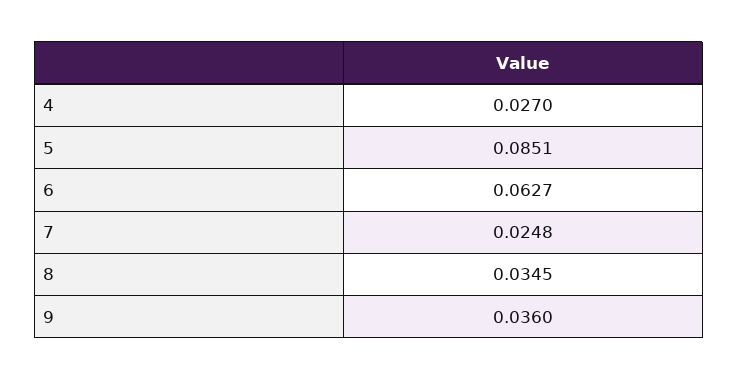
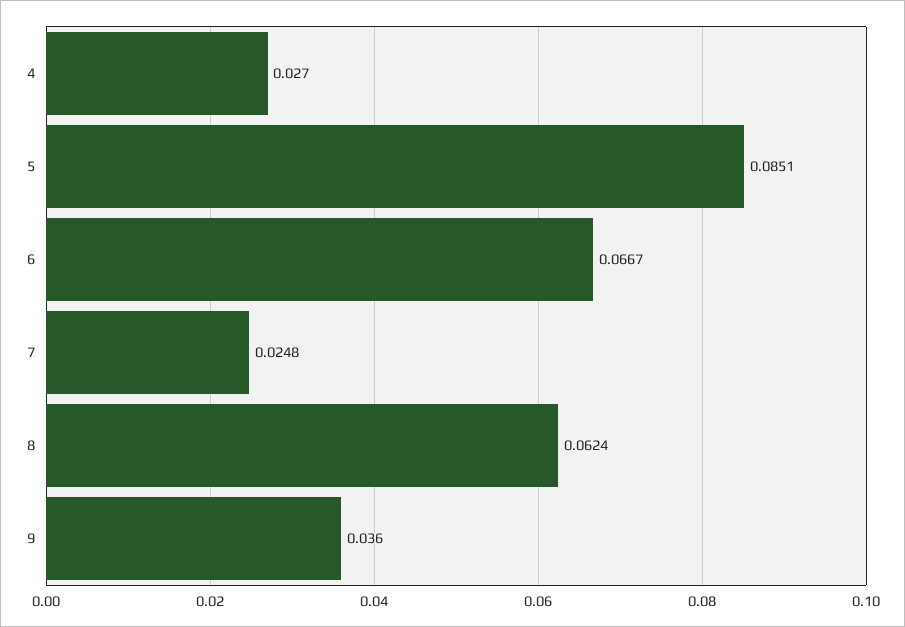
  {
    "4": 0.027,
    "5": 0.0851,
-   "6": 0.0627,
+   "6": 0.0667,
    "7": 0.0248,
-   "8": 0.0345,
+   "8": 0.0624,
    "9": 0.036
  }

